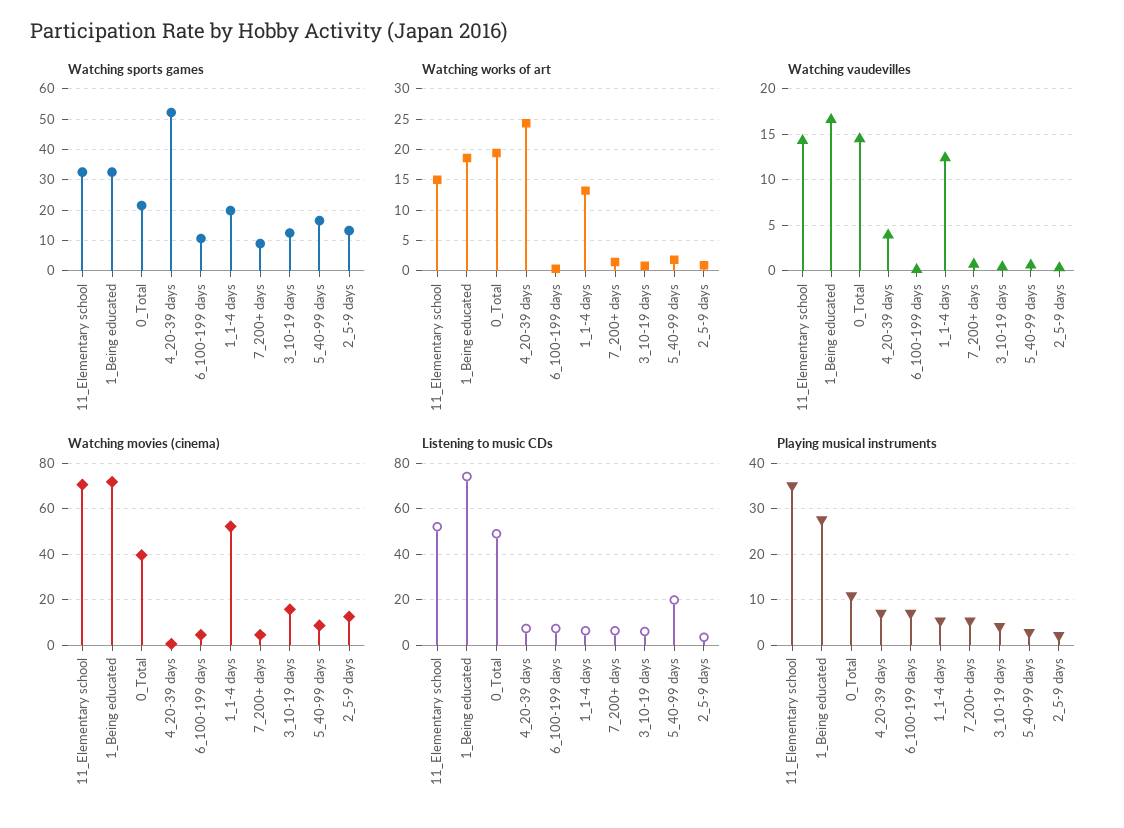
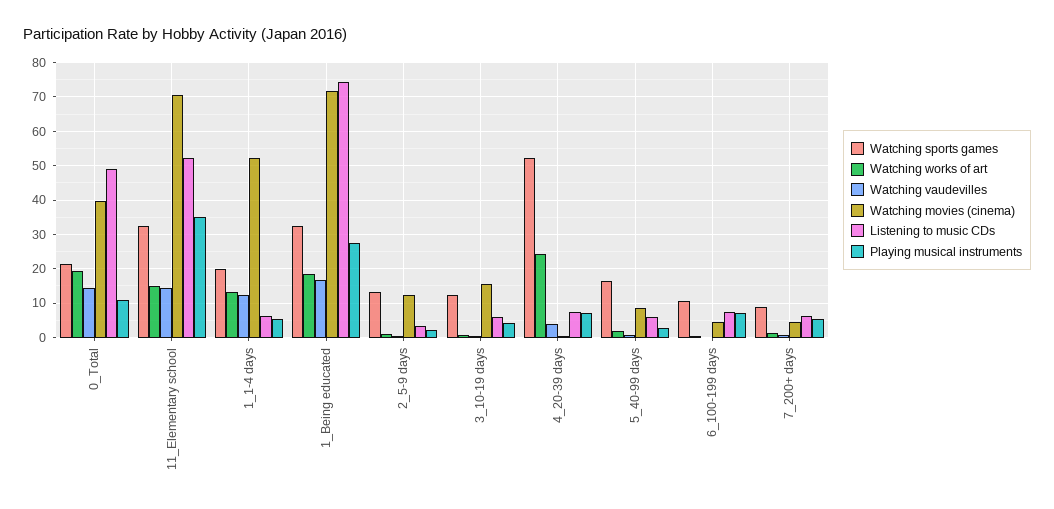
  {
    "Watching sports games": {
      "11_Elementary school": 32,
      "1_Being educated": 32,
      "0_Total": 22,
      "4_20-39 days": 52,
      "6_100-199 days": 10,
      "1_1-4 days": 20,
      "7_200+ days": 8,
      "3_10-19 days": 12,
      "5_40-99 days": 16,
      "2_5-9 days": 14
    },
    "Watching works of art": {
      "11_Elementary school": 15,
      "1_Being educated": 19,
      "0_Total": 19,
      "4_20-39 days": 24,
      "6_100-199 days": 0,
      "1_1-4 days": 13,
      "7_200+ days": 1,
      "3_10-19 days": 1,
      "5_40-99 days": 2,
      "2_5-9 days": 1
    },
    "Watching vaudevilles": {
      "11_Elementary school": 14,
      "1_Being educated": 17,
      "0_Total": 15,
      "4_20-39 days": 4,
      "6_100-199 days": 0,
      "1_1-4 days": 12,
      "7_200+ days": 1,
      "3_10-19 days": 0,
      "5_40-99 days": 1,
      "2_5-9 days": 0
    },
    "Watching movies (cinema)": {
      "11_Elementary school": 70,
      "1_Being educated": 72,
      "0_Total": 40,
      "4_20-39 days": 0,
      "6_100-199 days": 4,
      "1_1-4 days": 52,
      "7_200+ days": 4,
      "3_10-19 days": 16,
      "5_40-99 days": 8,
      "2_5-9 days": 12
    },
    "Listening to music CDs": {
      "11_Elementary school": 52,
      "1_Being educated": 74,
      "0_Total": 50,
      "4_20-39 days": 8,
      "6_100-199 days": 8,
      "1_1-4 days": 6,
      "7_200+ days": 6,
      "3_10-19 days": 6,
-     "5_40-99 days": 20,
+     "5_40-99 days": 6,
      "2_5-9 days": 4
    },
    "Playing musical instruments": {
      "11_Elementary school": 36,
      "1_Being educated": 28,
      "0_Total": 10,
      "4_20-39 days": 8,
      "6_100-199 days": 8,
      "1_1-4 days": 6,
      "7_200+ days": 6,
      "3_10-19 days": 4,
      "5_40-99 days": 2,
      "2_5-9 days": 2
    }
  }

